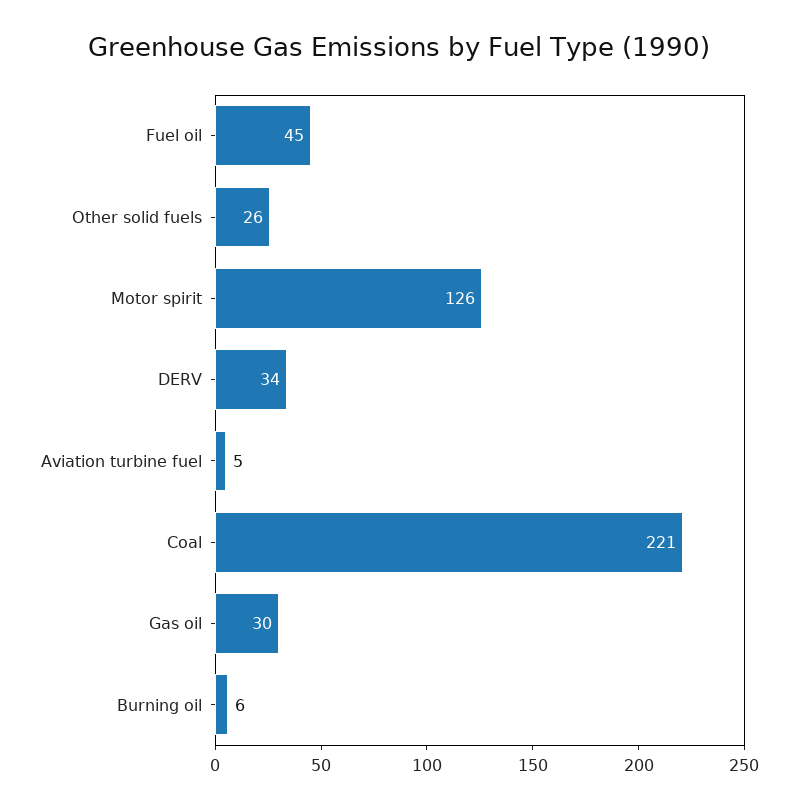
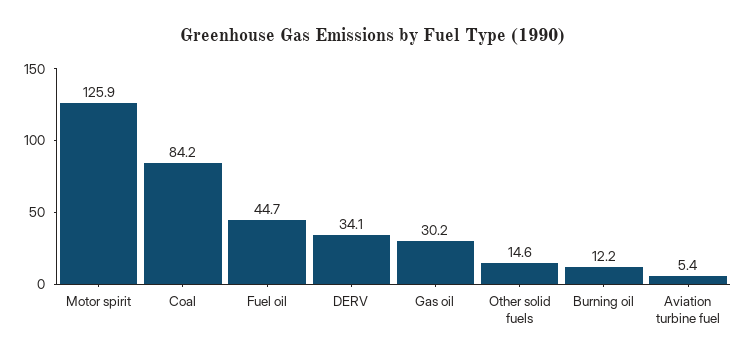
  {
    "Fuel oil": 44.7,
-   "Other solid fuels": 26,
+   "Other solid fuels": 14.6,
    "Motor spirit": 125.9,
    "DERV": 34.1,
    "Aviation turbine fuel": 5.4,
-   "Coal": 221,
+   "Coal": 84.2,
    "Gas oil": 30.2,
-   "Burning oil": 6
+   "Burning oil": 12.2
  }

